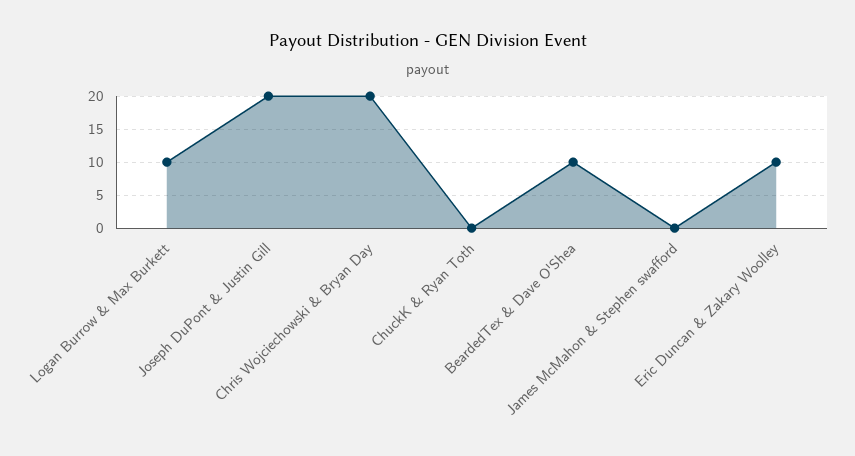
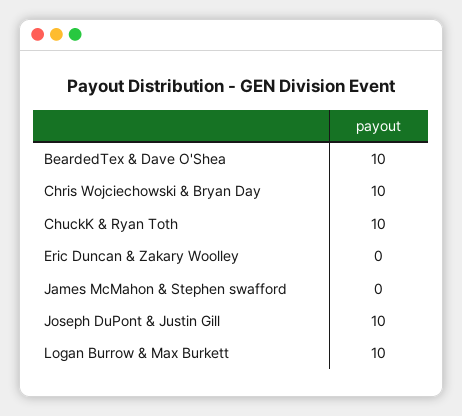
  {
    "Logan Burrow & Max Burkett": 10,
-   "Joseph DuPont & Justin Gill": 20,
+   "Joseph DuPont & Justin Gill": 10,
-   "Chris Wojciechowski & Bryan Day": 20,
+   "Chris Wojciechowski & Bryan Day": 10,
-   "ChuckK & Ryan Toth": 0,
+   "ChuckK & Ryan Toth": 10,
    "BeardedTex & Dave O'Shea": 10,
    "James McMahon & Stephen swafford": 0,
-   "Eric Duncan & Zakary Woolley": 10
+   "Eric Duncan & Zakary Woolley": 0
  }

